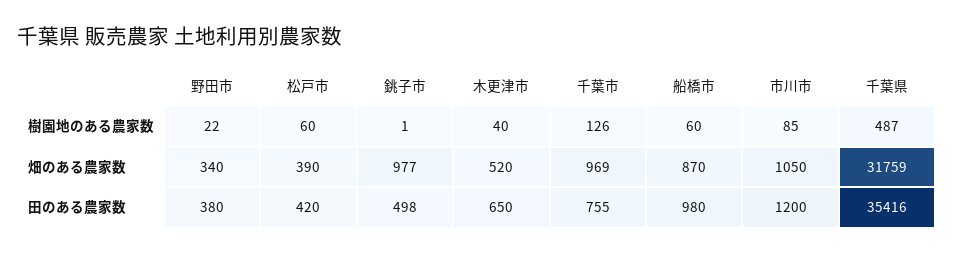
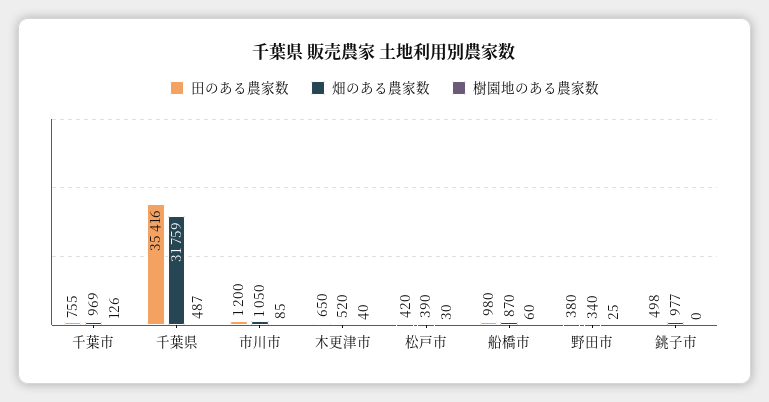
  {
    "樹園地のある農家数": {
-     "野田市": 22,
+     "野田市": 25,
-     "松戸市": 60,
+     "松戸市": 30,
-     "銚子市": 1,
+     "銚子市": 0,
      "木更津市": 40,
      "千葉市": 126,
      "船橋市": 60,
      "市川市": 85,
      "千葉県": 487
    },
    "畑のある農家数": {
      "野田市": 340,
      "松戸市": 390,
      "銚子市": 977,
      "木更津市": 520,
      "千葉市": 969,
      "船橋市": 870,
      "市川市": 1050,
      "千葉県": 31759
    },
    "田のある農家数": {
      "野田市": 380,
      "松戸市": 420,
      "銚子市": 498,
      "木更津市": 650,
      "千葉市": 755,
      "船橋市": 980,
      "市川市": 1200,
      "千葉県": 35416
    }
  }

